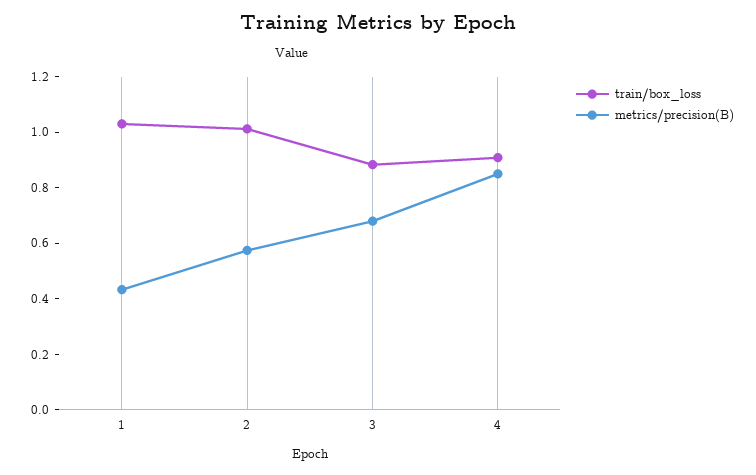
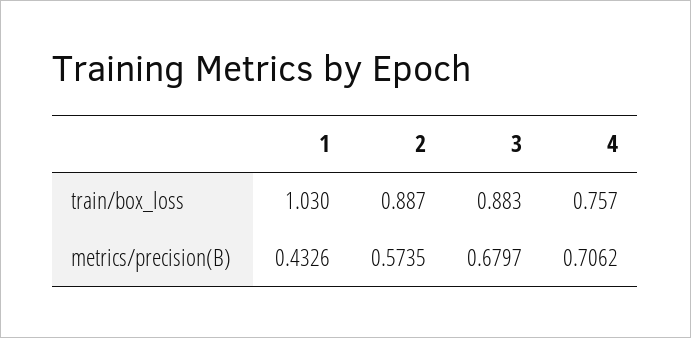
  {
    "train/box_loss": {
      "1": 1.03,
-     "2": 1,
+     "2": 0.887,
      "3": 0.883,
-     "4": 0.9
+     "4": 0.757
    },
    "metrics/precision(B)": {
      "1": 0.4326,
      "2": 0.5735,
      "3": 0.6797,
-     "4": 0.85
+     "4": 0.7062
    }
  }

